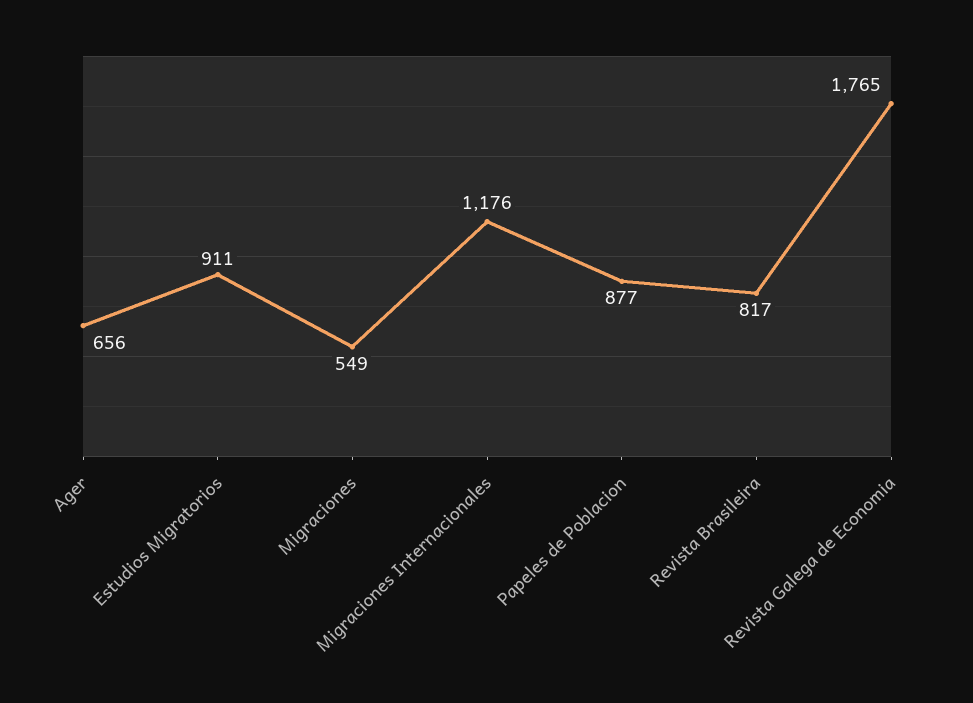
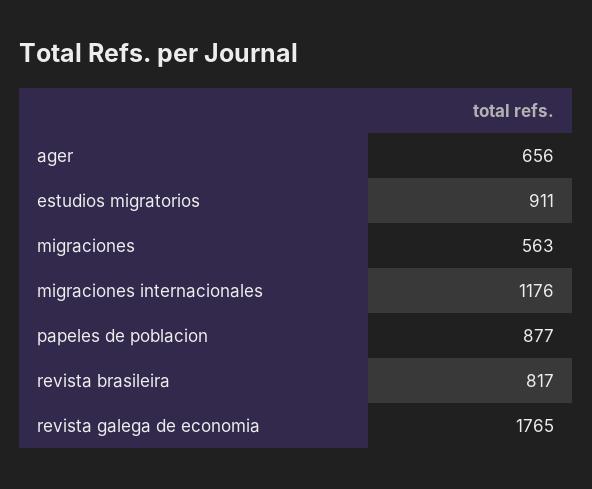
  {
    "Ager": 656,
    "Estudios Migratorios": 911,
-   "Migraciones": 549,
+   "Migraciones": 563,
    "Migraciones Internacionales": 1176,
    "Papeles de Poblacion": 877,
    "Revista Brasileira": 817,
    "Revista Galega de Economia": 1765
  }

